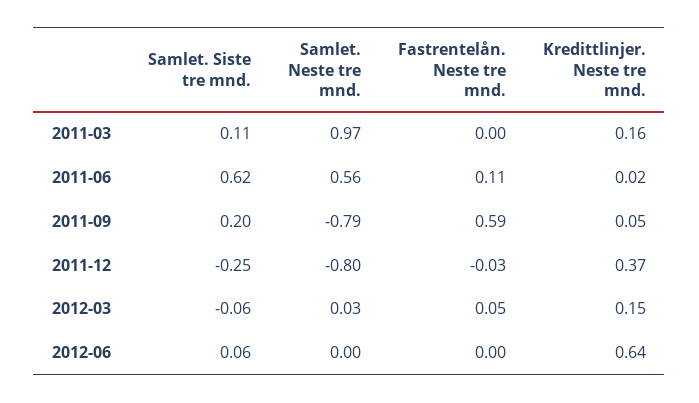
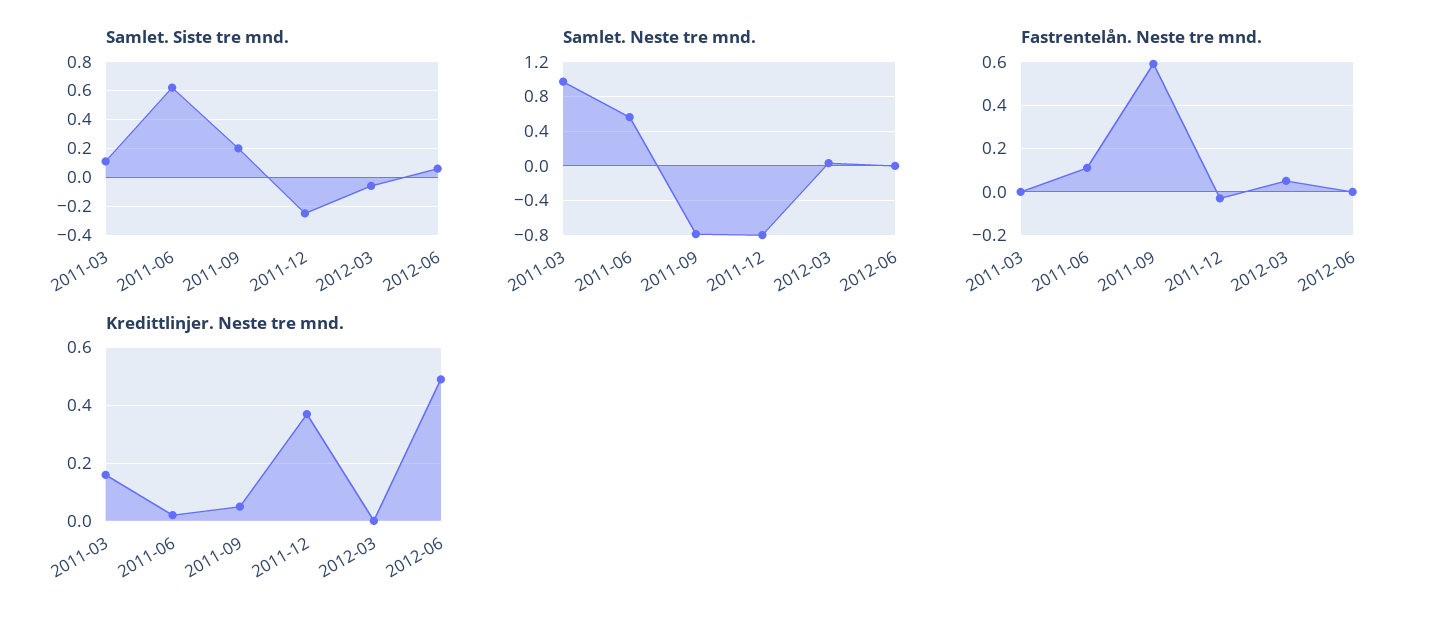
  {
    "Samlet. Siste tre mnd.": {
      "2011-03": 0.11,
      "2011-06": 0.62,
      "2011-09": 0.2,
      "2011-12": -0.25,
      "2012-03": -0.06,
      "2012-06": 0.06
    },
    "Samlet. Neste tre mnd.": {
      "2011-03": 0.97,
      "2011-06": 0.56,
      "2011-09": -0.79,
      "2011-12": -0.8,
      "2012-03": 0.03,
      "2012-06": 0
    },
    "Fastrentelån. Neste tre mnd.": {
      "2011-03": 0,
      "2011-06": 0.11,
      "2011-09": 0.59,
      "2011-12": -0.03,
      "2012-03": 0.05,
      "2012-06": 0
    },
    "Kredittlinjer. Neste tre mnd.": {
      "2011-03": 0.16,
      "2011-06": 0.02,
      "2011-09": 0.05,
      "2011-12": 0.37,
-     "2012-03": 0.15,
+     "2012-03": 0,
-     "2012-06": 0.64
+     "2012-06": 0.5
    }
  }

